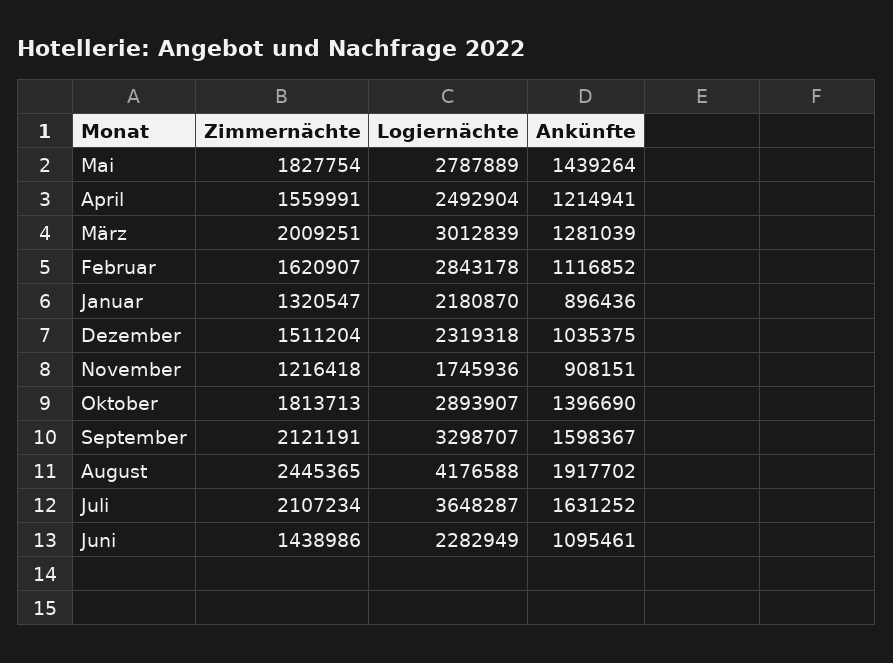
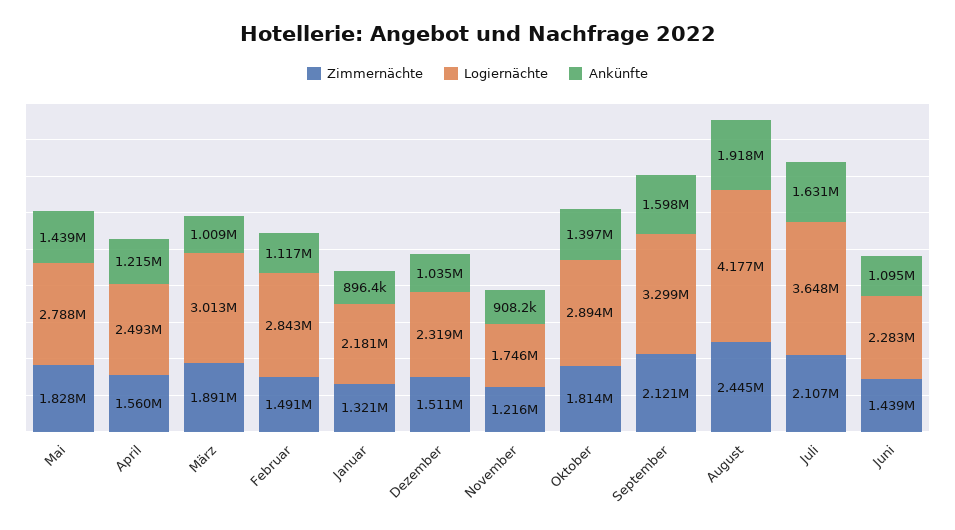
  {
    "Zimmernächte": {
      "Mai": 1827754,
      "April": 1559991,
-     "März": 2009251,
+     "März": 1891000,
-     "Februar": 1620907,
+     "Februar": 1491000,
      "Januar": 1320547,
      "Dezember": 1511204,
      "November": 1216418,
      "Oktober": 1813713,
      "September": 2121191,
      "August": 2445365,
      "Juli": 2107234,
      "Juni": 1438986
    },
    "Logiernächte": {
      "Mai": 2787889,
      "April": 2492904,
      "März": 3012839,
      "Februar": 2843178,
      "Januar": 2180870,
      "Dezember": 2319318,
      "November": 1745936,
      "Oktober": 2893907,
      "September": 3298707,
      "August": 4176588,
      "Juli": 3648287,
      "Juni": 2282949
    },
    "Ankünfte": {
      "Mai": 1439264,
      "April": 1214941,
-     "März": 1281039,
+     "März": 1009000,
      "Februar": 1116852,
      "Januar": 896436,
      "Dezember": 1035375,
      "November": 908151,
      "Oktober": 1396690,
      "September": 1598367,
      "August": 1917702,
      "Juli": 1631252,
      "Juni": 1095461
    }
  }

